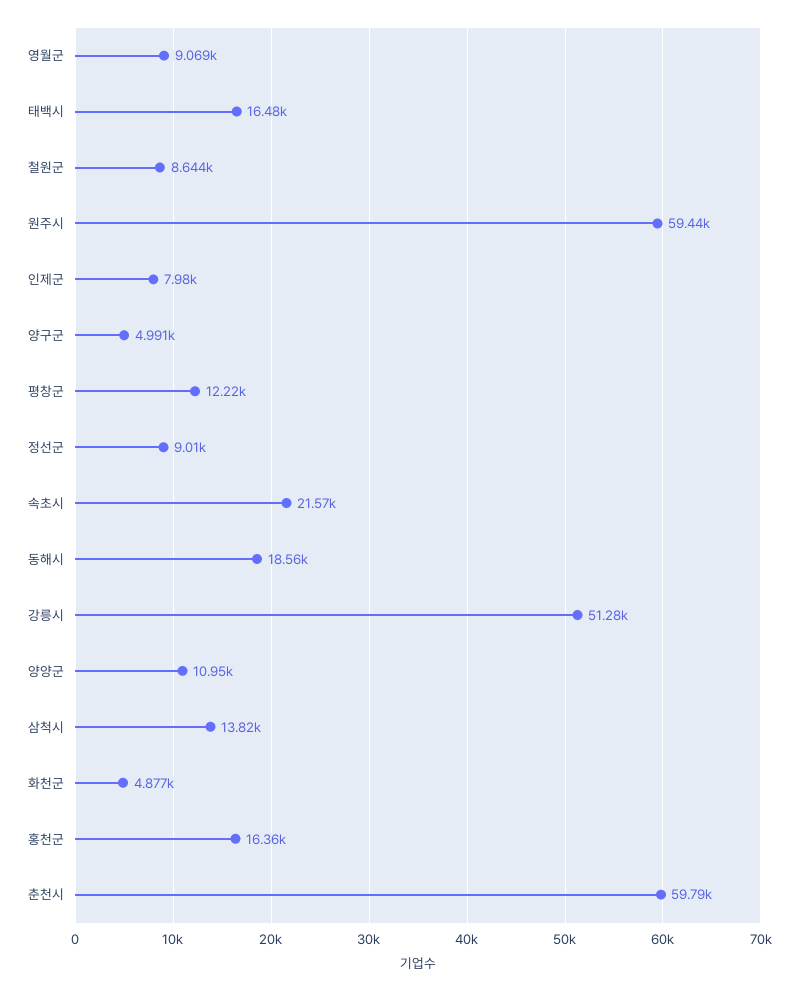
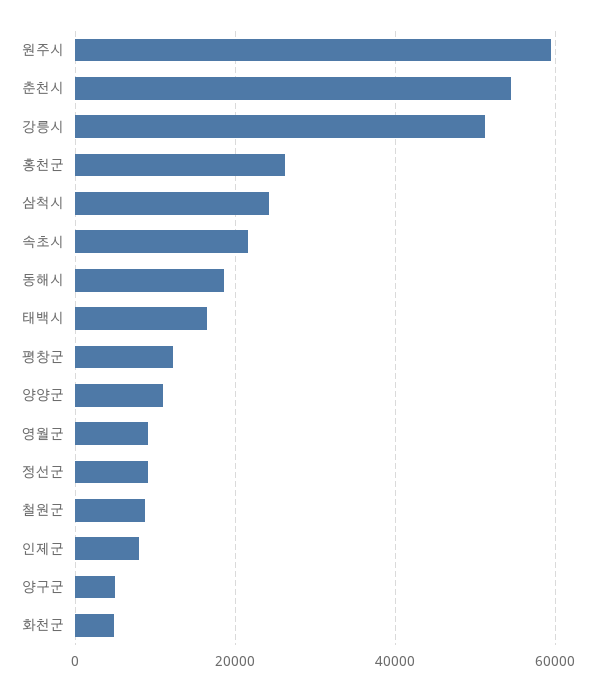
  {
    "영월군": 9069,
    "태백시": 16480,
    "철원군": 8644,
    "원주시": 59440,
    "인제군": 7980,
    "양구군": 4991,
    "평창군": 12220,
    "정선군": 9010,
    "속초시": 21570,
    "동해시": 18560,
    "강릉시": 51280,
    "양양군": 10950,
-   "삼척시": 13820,
+   "삼척시": 24000,
    "화천군": 4877,
-   "홍천군": 16360,
+   "홍천군": 26000,
-   "춘천시": 59790
+   "춘천시": 54000
  }

